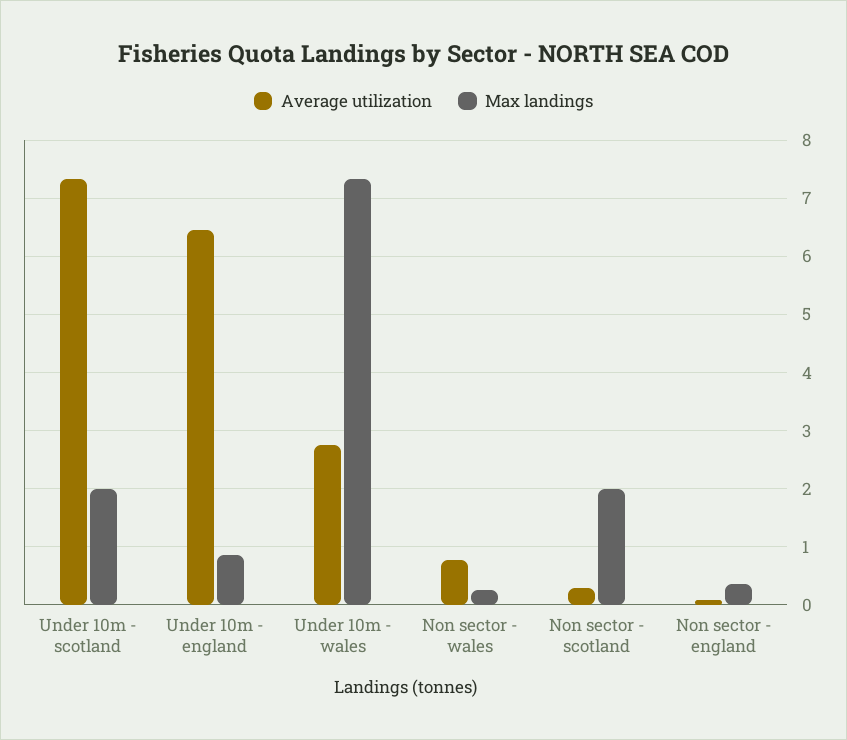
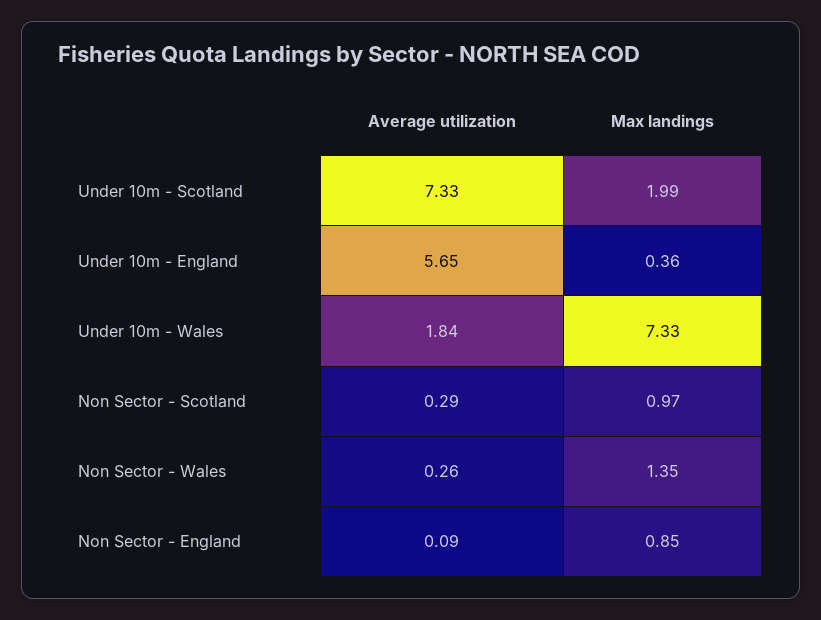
  {
    "Average utilization": {
      "Under 10m - scotland": 7.33,
-     "Under 10m - england": 6.4,
+     "Under 10m - england": 5.65,
-     "Under 10m - wales": 2.8,
+     "Under 10m - wales": 1.84,
-     "Non sector - wales": 0.8,
+     "Non sector - wales": 0.26,
      "Non sector - scotland": 0.29,
      "Non sector - england": 0.09
    },
    "Max landings": {
      "Under 10m - scotland": 1.99,
-     "Under 10m - england": 0.8,
+     "Under 10m - england": 0.36,
      "Under 10m - wales": 7.33,
-     "Non sector - wales": 0.2,
+     "Non sector - wales": 1.35,
-     "Non sector - scotland": 2,
+     "Non sector - scotland": 0.97,
-     "Non sector - england": 0.4
+     "Non sector - england": 0.85
    }
  }

